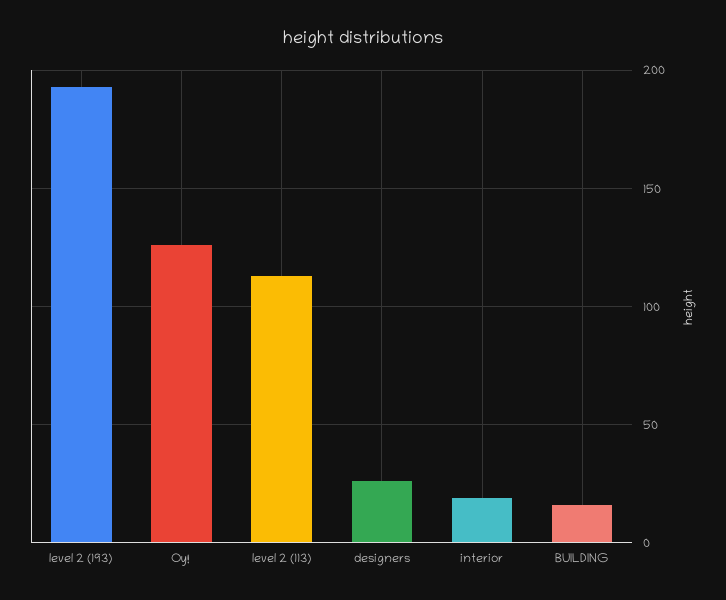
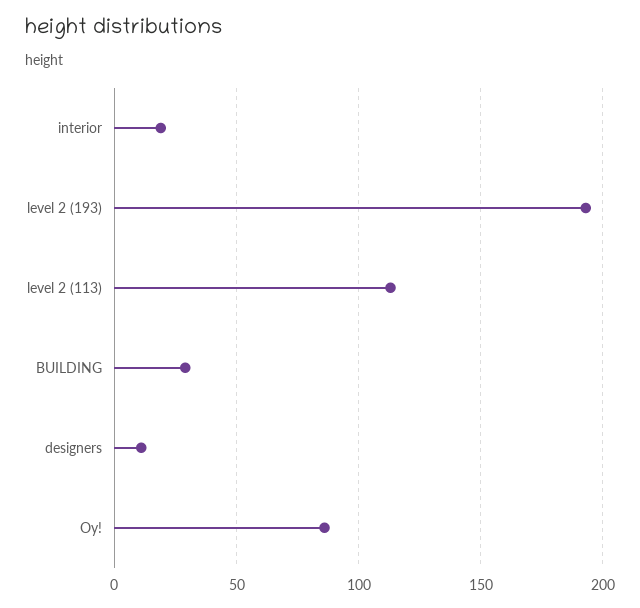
  {
    "level 2 (193)": 195,
-   "Oy!": 125,
+   "Oy!": 85,
    "level 2 (113)": 115,
-   "designers": 25,
+   "designers": 10,
    "interior": 20,
-   "BUILDING": 15
+   "BUILDING": 30
  }

